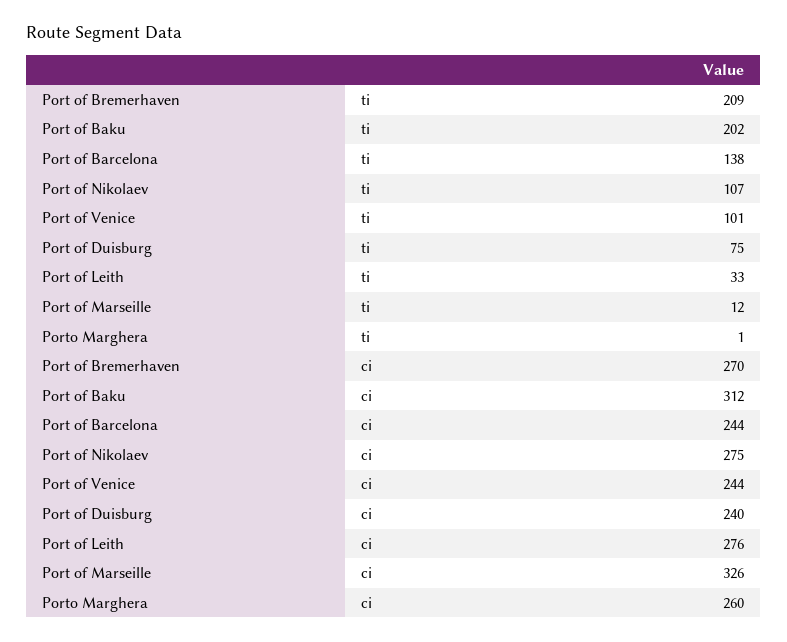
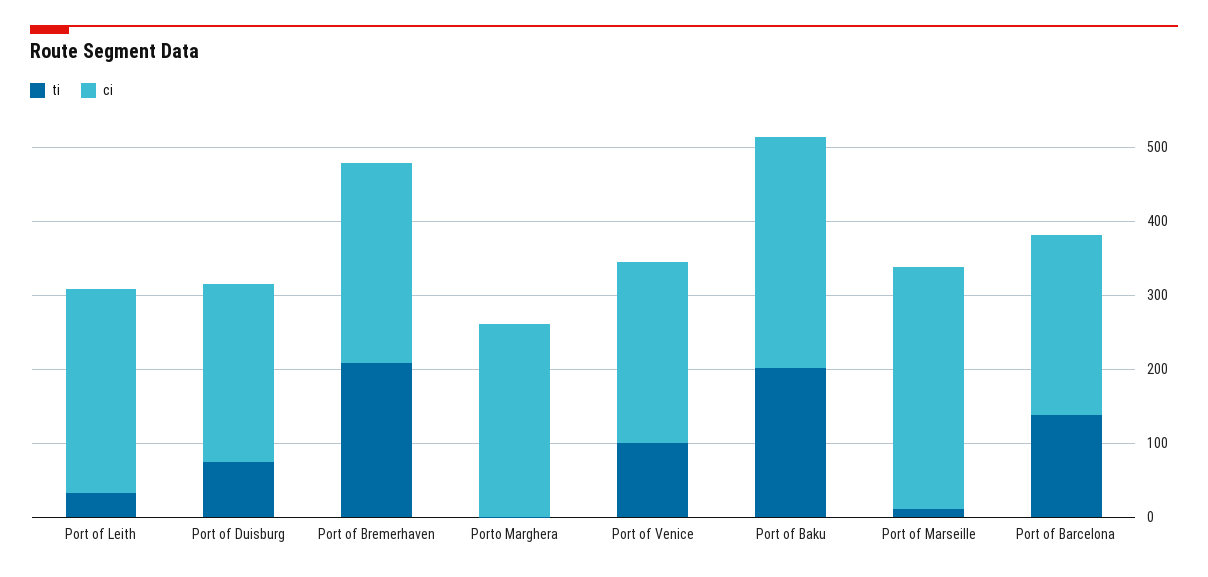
  {
    "ti": {
      "Port of Bremerhaven": 209,
      "Port of Baku": 202,
      "Port of Barcelona": 138,
-     "Port of Nikolaev": 107,
      "Port of Venice": 101,
      "Port of Duisburg": 75,
      "Port of Leith": 33,
      "Port of Marseille": 12,
      "Porto Marghera": 1
    },
    "ci": {
      "Port of Bremerhaven": 270,
      "Port of Baku": 312,
      "Port of Barcelona": 244,
-     "Port of Nikolaev": 275,
      "Port of Venice": 244,
      "Port of Duisburg": 240,
      "Port of Leith": 276,
      "Port of Marseille": 326,
      "Porto Marghera": 260
    }
  }

